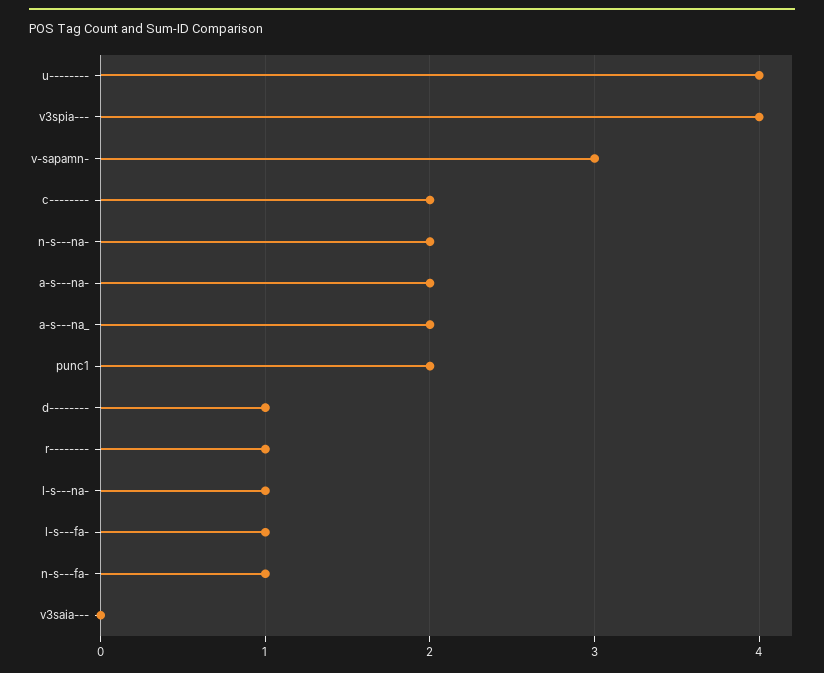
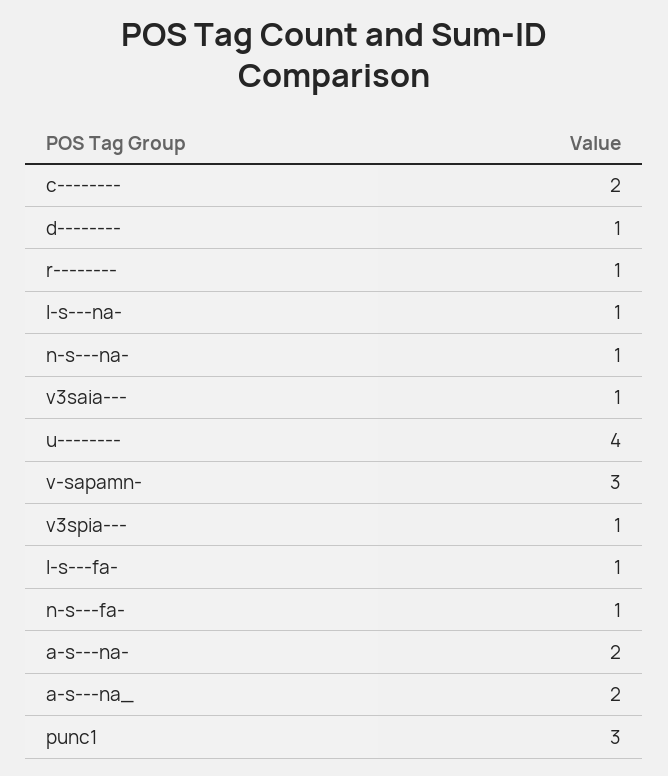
  {
    "u--------": 4,
-   "v3spia---": 4,
+   "v3spia---": 1,
    "v-sapamn-": 3,
    "c--------": 2,
-   "n-s---na-": 2,
+   "n-s---na-": 1,
    "a-s---na-": 2,
    "a-s---na_": 2,
-   "punc1": 2,
+   "punc1": 3,
    "d--------": 1,
    "r--------": 1,
    "l-s---na-": 1,
    "l-s---fa-": 1,
    "n-s---fa-": 1,
-   "v3saia---": 0
+   "v3saia---": 1
  }

